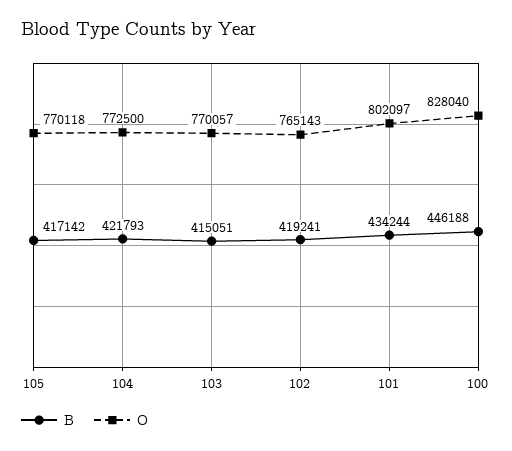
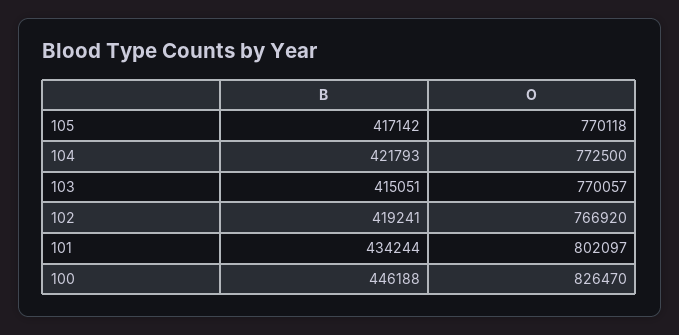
  {
    "B": {
      "105": 417142,
      "104": 421793,
      "103": 415051,
      "102": 419241,
      "101": 434244,
      "100": 446188
    },
    "O": {
      "105": 770118,
      "104": 772500,
      "103": 770057,
-     "102": 765143,
+     "102": 766920,
      "101": 802097,
-     "100": 828040
+     "100": 826470
    }
  }

